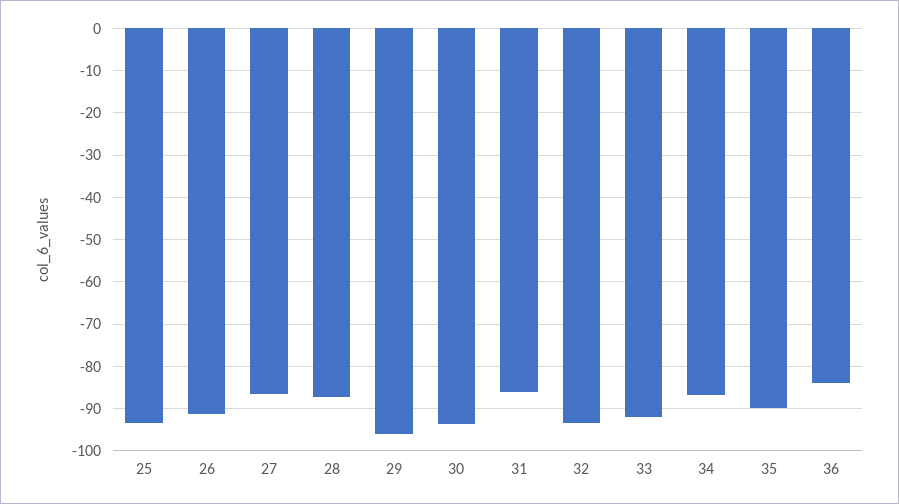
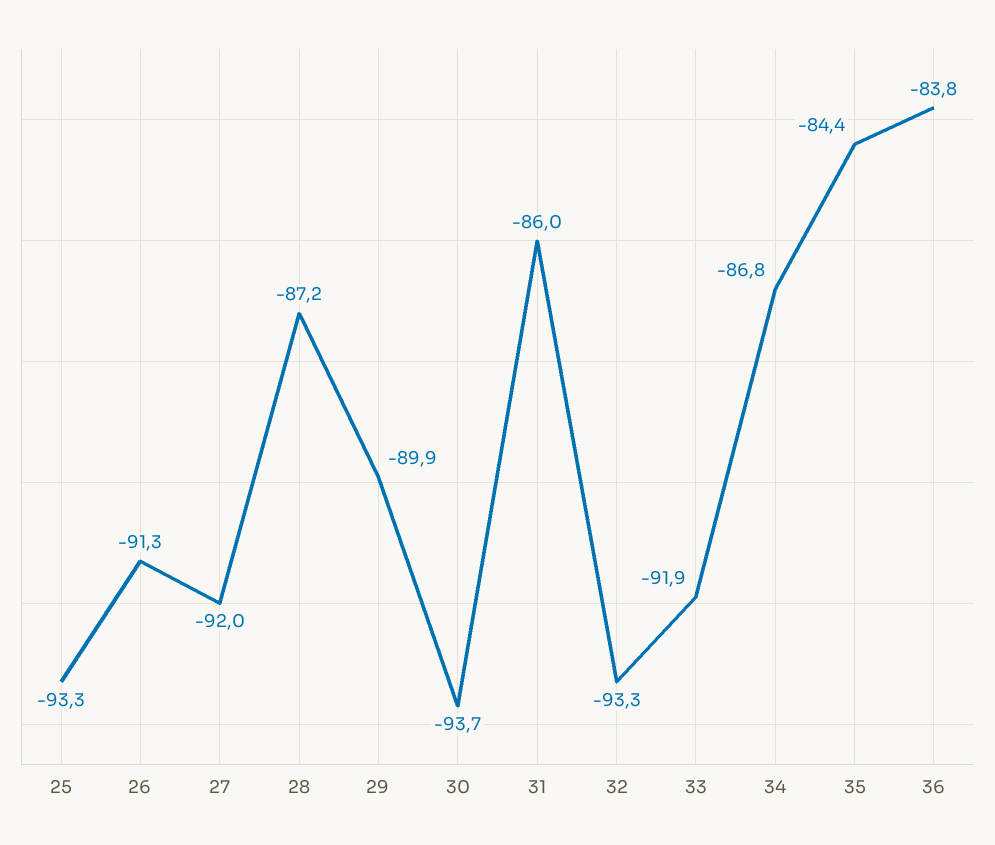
  {
    "25": -93.3,
    "26": -91.3,
-   "27": -86,
+   "27": -92,
    "28": -87.2,
-   "29": -96,
+   "29": -89.9,
    "30": -93.7,
    "31": -86,
    "32": -93.3,
    "33": -91.9,
    "34": -86.8,
-   "35": -90,
+   "35": -84.4,
    "36": -83.8
  }

